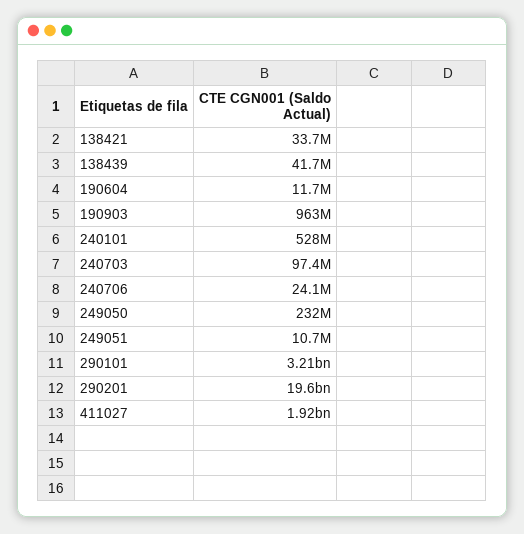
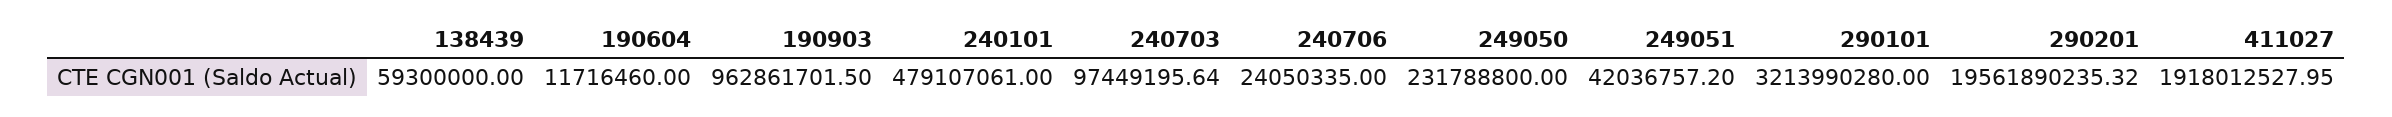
  {
-   "138421": 33700000,
-   "138439": 41700000,
+   "138439": 59300000,
    "190604": 11716460,
    "190903": 962861701.5,
-   "240101": 528000000,
+   "240101": 479107061,
    "240703": 97449195.64,
    "240706": 24050335,
    "249050": 231788800,
-   "249051": 10700000,
+   "249051": 42036757.2,
    "290101": 3213990280,
    "290201": 19561890235.32,
    "411027": 1918012527.95
  }

